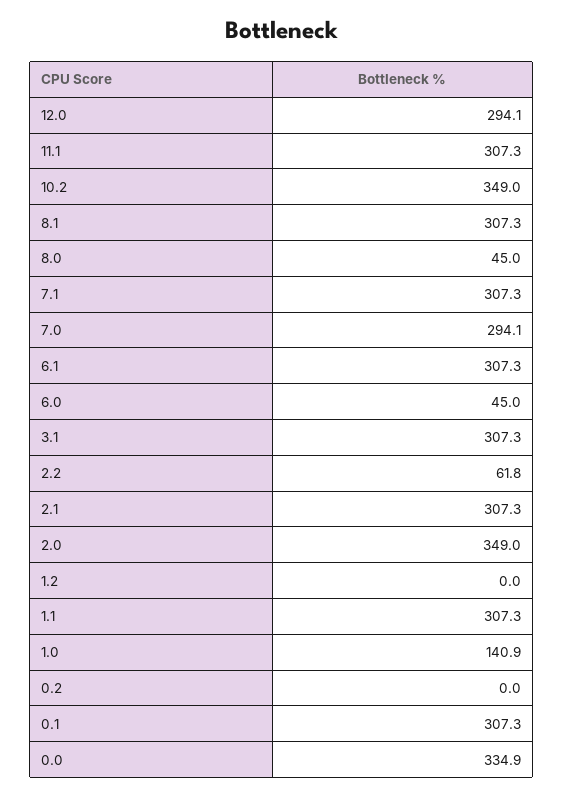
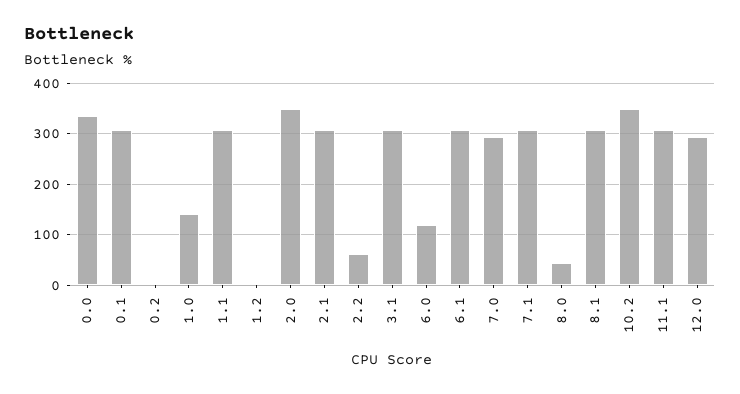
  {
    "12.0": 294.1,
    "11.1": 307.3,
    "10.2": 349,
    "8.1": 307.3,
    "8.0": 45,
    "7.1": 307.3,
    "7.0": 294.1,
    "6.1": 307.3,
-   "6.0": 45,
+   "6.0": 120,
    "3.1": 307.3,
    "2.2": 61.8,
    "2.1": 307.3,
    "2.0": 349,
    "1.2": 0,
    "1.1": 307.3,
    "1.0": 140.9,
    "0.2": 0,
    "0.1": 307.3,
    "0.0": 334.9
  }

